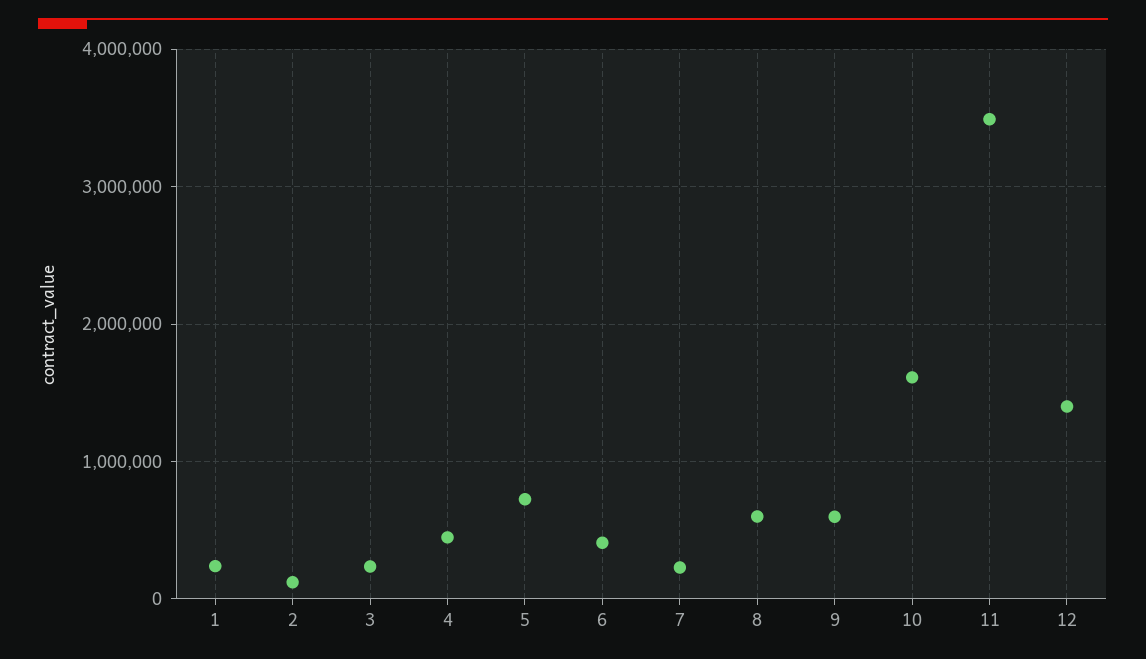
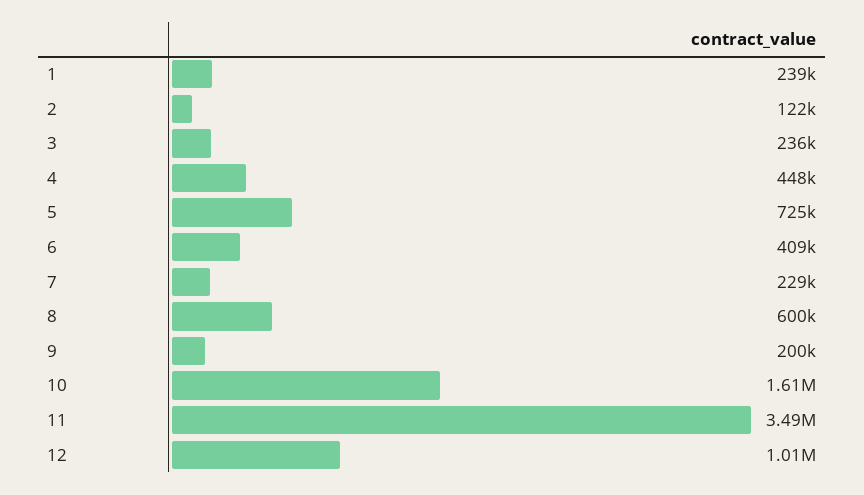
  {
    "1": 239000,
    "2": 122000,
    "3": 236000,
    "4": 448000,
    "5": 725000,
    "6": 409000,
    "7": 229000,
    "8": 600000,
-   "9": 600000,
+   "9": 200000,
    "10": 1610000,
    "11": 3490000,
-   "12": 1400000
+   "12": 1010000
  }

